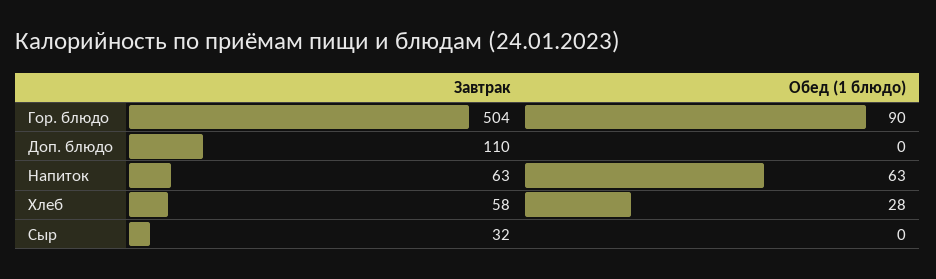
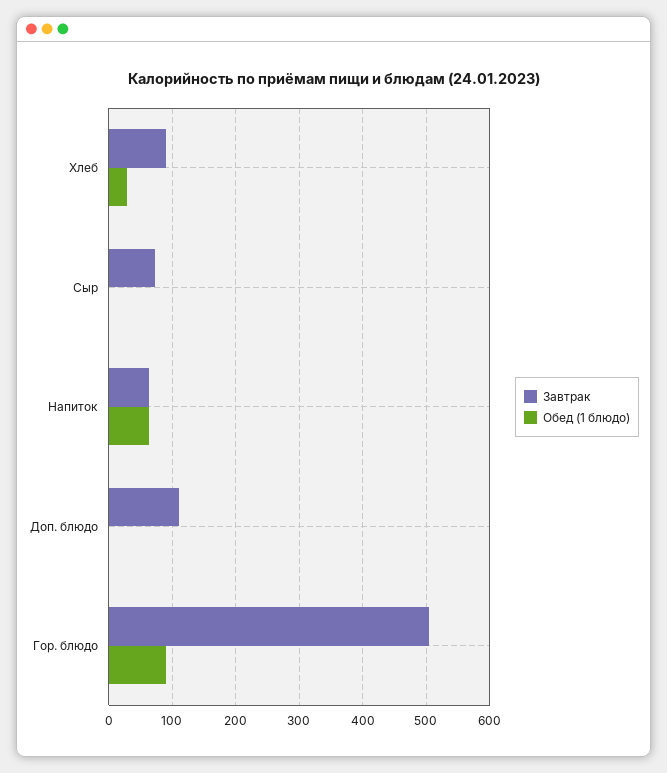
  {
    "Завтрак": {
      "Гор. блюдо": 504,
      "Доп. блюдо": 110,
      "Напиток": 63,
-     "Хлеб": 58,
+     "Хлеб": 90,
-     "Сыр": 32
+     "Сыр": 70
    },
    "Обед (1 блюдо)": {
      "Гор. блюдо": 90,
      "Доп. блюдо": 0,
      "Напиток": 63,
      "Хлеб": 28,
      "Сыр": 0
    }
  }

